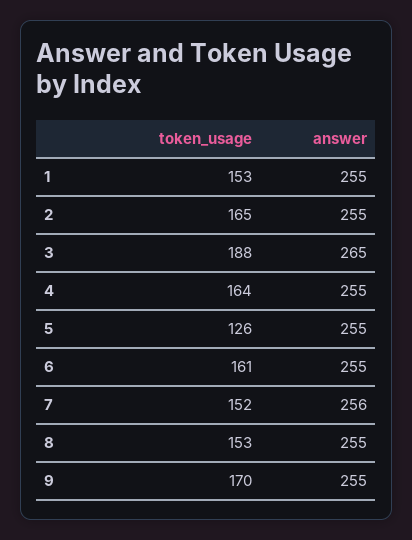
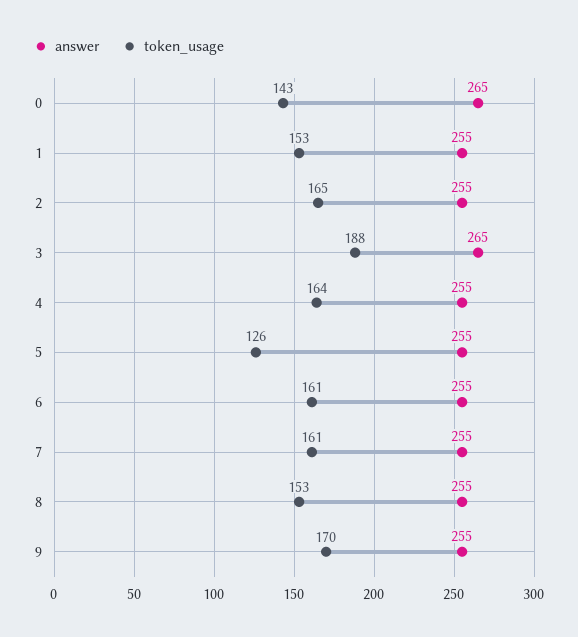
  {
    "token_usage": {
      "1": 153,
      "2": 165,
      "3": 188,
      "4": 164,
      "5": 126,
      "6": 161,
-     "7": 152,
+     "7": 161,
      "8": 153,
-     "9": 170
+     "9": 170,
+     "0": 143
    },
    "answer": {
      "1": 255,
      "2": 255,
      "3": 265,
      "4": 255,
      "5": 255,
      "6": 255,
-     "7": 256,
+     "7": 255,
      "8": 255,
-     "9": 255
+     "9": 255,
+     "0": 265
    }
  }

